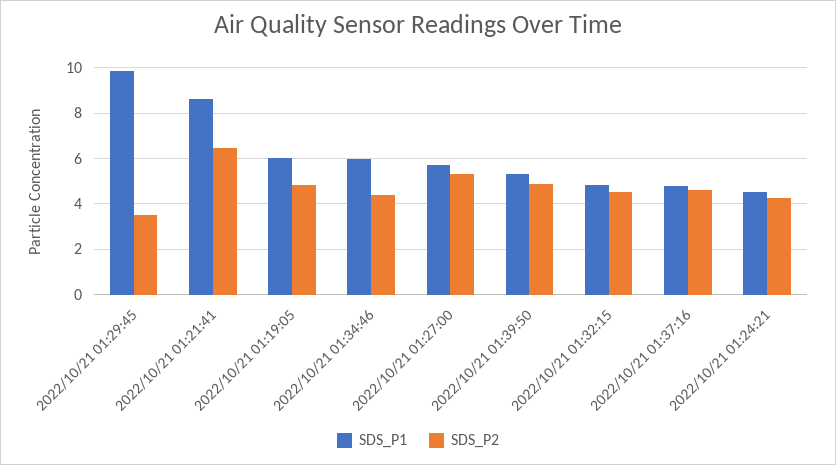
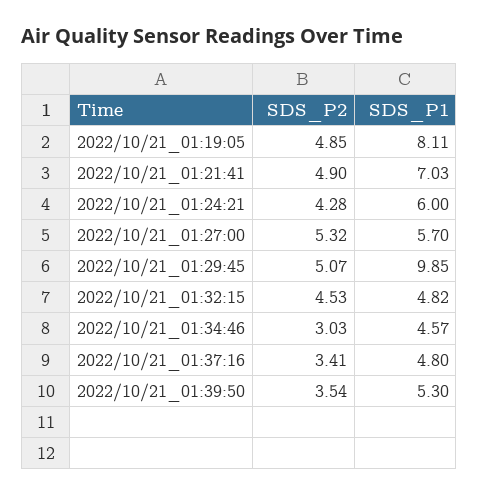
  {
    "SDS_P1": {
      "2022/10/21 01:29:45": 9.85,
-     "2022/10/21 01:21:41": 8.5,
+     "2022/10/21 01:21:41": 7.03,
-     "2022/10/21 01:19:05": 6,
+     "2022/10/21 01:19:05": 8.11,
-     "2022/10/21 01:34:46": 6,
+     "2022/10/21 01:34:46": 4.57,
      "2022/10/21 01:27:00": 5.7,
      "2022/10/21 01:39:50": 5.3,
      "2022/10/21 01:32:15": 4.82,
      "2022/10/21 01:37:16": 4.8,
-     "2022/10/21 01:24:21": 4.5
+     "2022/10/21 01:24:21": 6
    },
    "SDS_P2": {
-     "2022/10/21 01:29:45": 3.5,
+     "2022/10/21 01:29:45": 5.07,
-     "2022/10/21 01:21:41": 6.5,
+     "2022/10/21 01:21:41": 4.9,
      "2022/10/21 01:19:05": 4.85,
-     "2022/10/21 01:34:46": 4.5,
+     "2022/10/21 01:34:46": 3.03,
      "2022/10/21 01:27:00": 5.32,
-     "2022/10/21 01:39:50": 5,
+     "2022/10/21 01:39:50": 3.54,
      "2022/10/21 01:32:15": 4.53,
-     "2022/10/21 01:37:16": 4.5,
+     "2022/10/21 01:37:16": 3.41,
      "2022/10/21 01:24:21": 4.28
    }
  }

